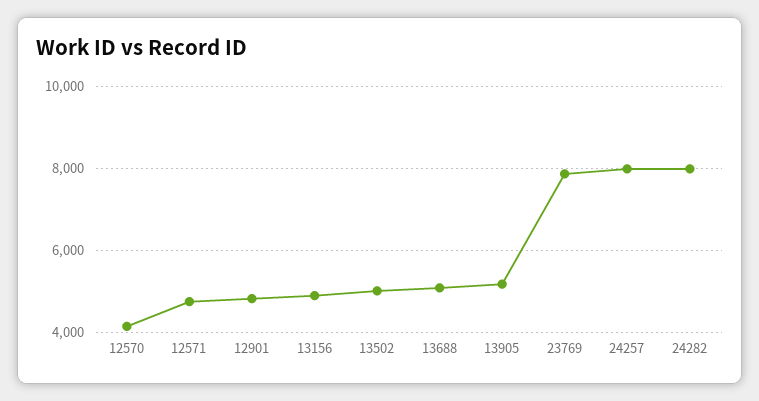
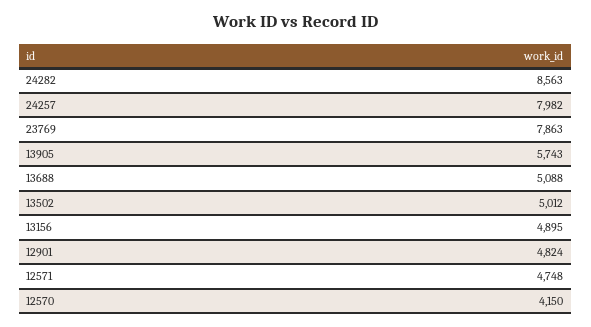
  {
    "12570": 4150,
    "12571": 4748,
    "12901": 4824,
    "13156": 4895,
    "13502": 5012,
    "13688": 5088,
-   "13905": 5200,
+   "13905": 5743,
    "23769": 7863,
    "24257": 7982,
-   "24282": 8000
+   "24282": 8563
  }

